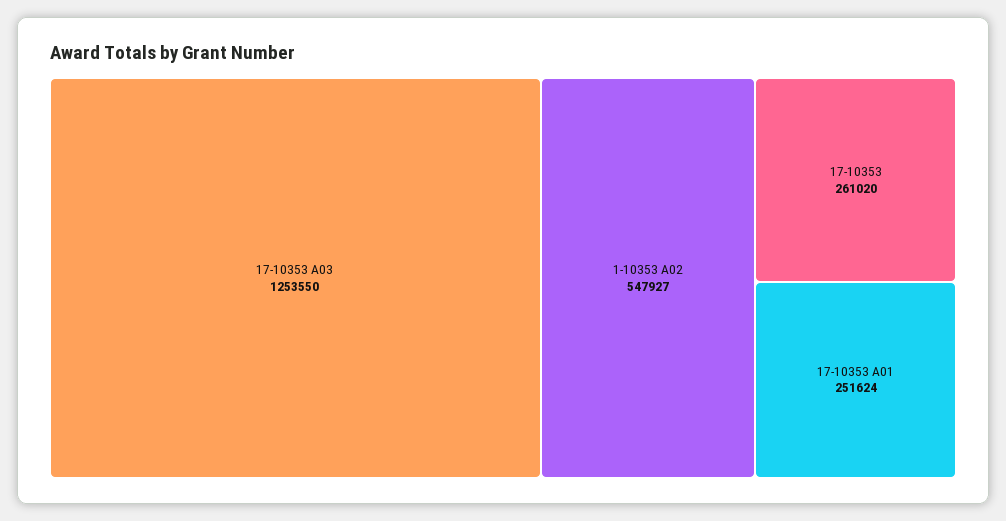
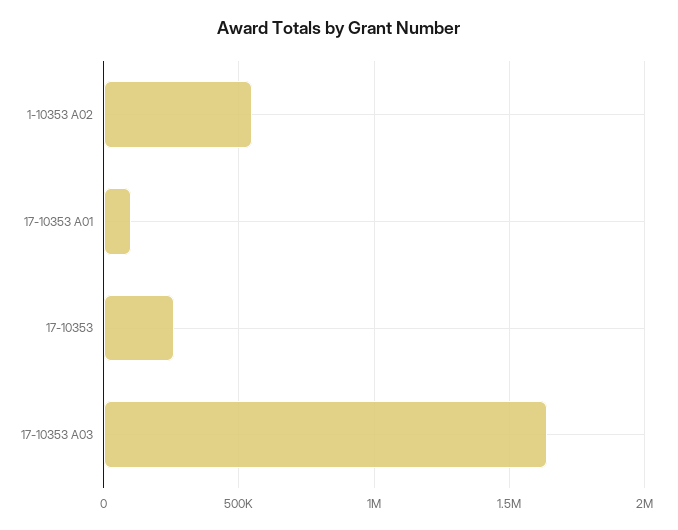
  {
-   "17-10353 A03": 1253550,
+   "17-10353 A03": 1650000,
    "1-10353 A02": 547927,
    "17-10353": 261020,
-   "17-10353 A01": 251624
+   "17-10353 A01": 100000
  }

